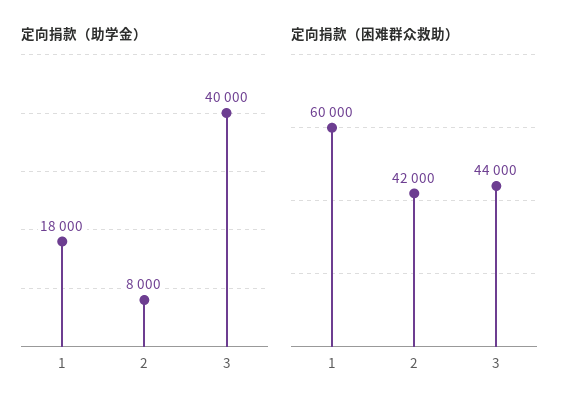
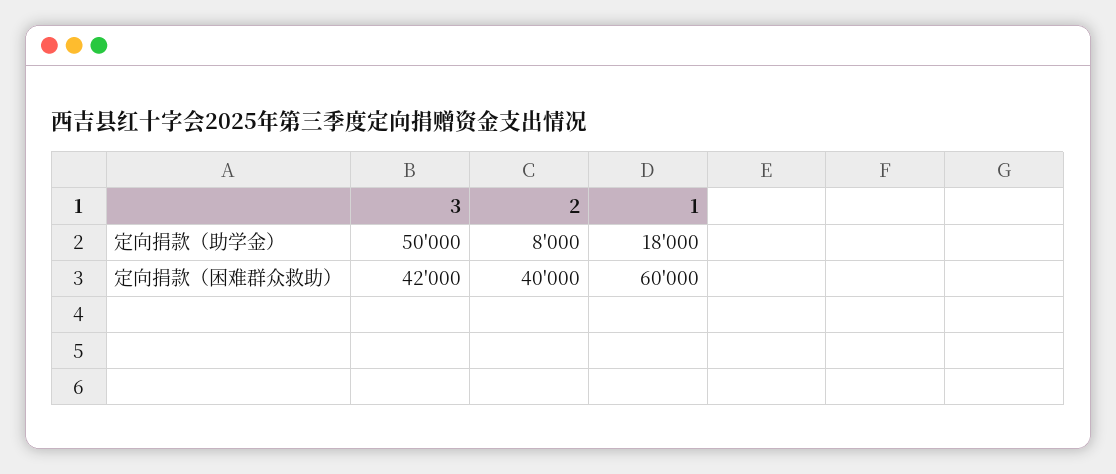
  {
    "定向捐款（助学金）": {
      "1": 18000,
      "2": 8000,
-     "3": 40000
+     "3": 50000
    },
    "定向捐款（困难群众救助）": {
      "1": 60000,
-     "2": 42000,
+     "2": 40000,
-     "3": 44000
+     "3": 42000
    }
  }

